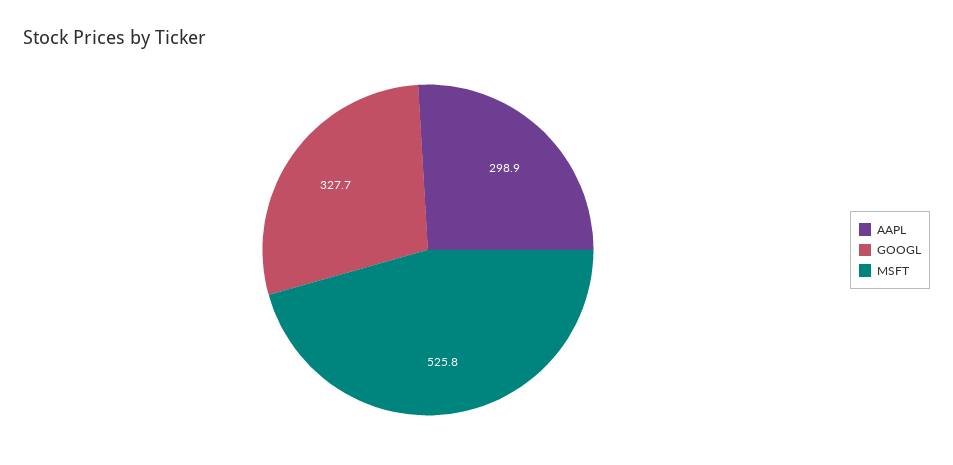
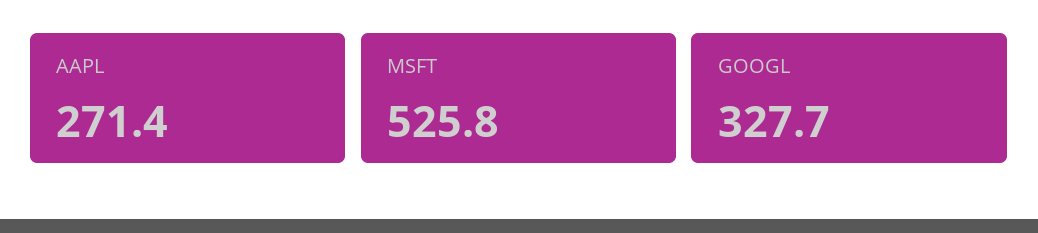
  {
-   "AAPL": 298.9,
+   "AAPL": 271.4,
    "GOOGL": 327.7,
    "MSFT": 525.8
  }

